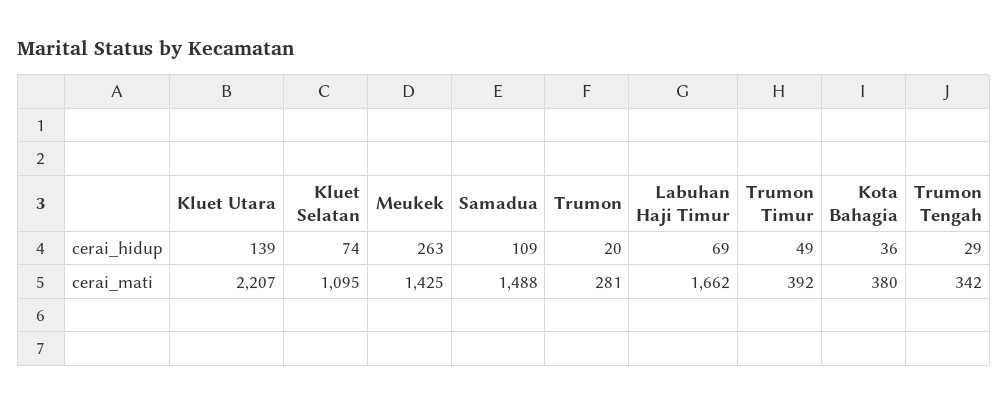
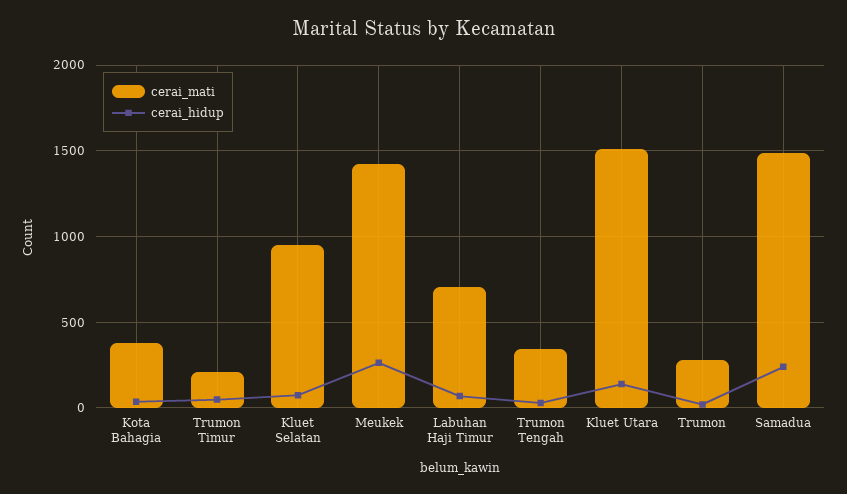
  {
    "cerai_hidup": {
      "Kluet Utara": 139,
      "Kluet Selatan": 74,
      "Meukek": 263,
-     "Samadua": 109,
+     "Samadua": 250,
      "Trumon": 20,
      "Labuhan Haji Timur": 69,
      "Trumon Timur": 49,
      "Kota Bahagia": 36,
      "Trumon Tengah": 29
    },
    "cerai_mati": {
-     "Kluet Utara": 2207,
+     "Kluet Utara": 1500,
-     "Kluet Selatan": 1095,
+     "Kluet Selatan": 950,
      "Meukek": 1425,
      "Samadua": 1488,
      "Trumon": 281,
-     "Labuhan Haji Timur": 1662,
+     "Labuhan Haji Timur": 700,
-     "Trumon Timur": 392,
+     "Trumon Timur": 200,
      "Kota Bahagia": 380,
      "Trumon Tengah": 342
    }
  }

